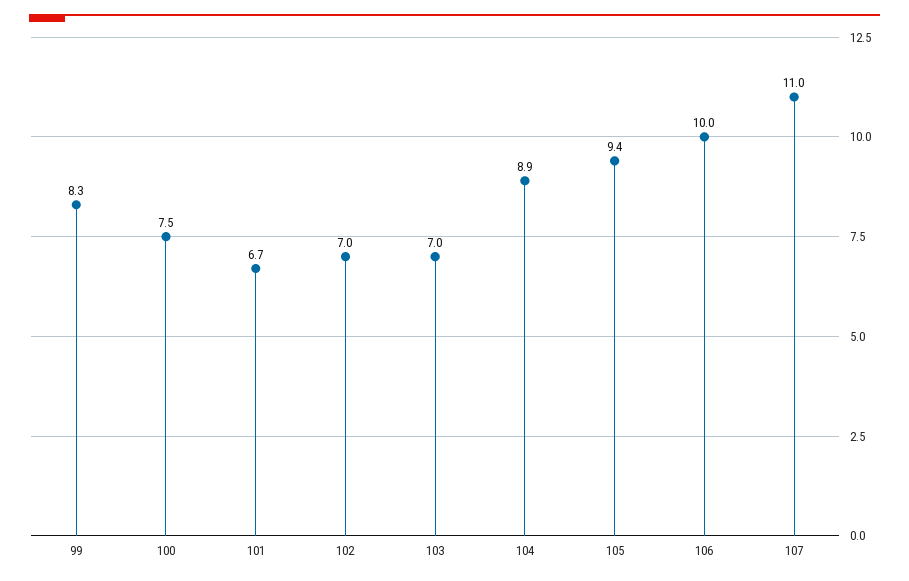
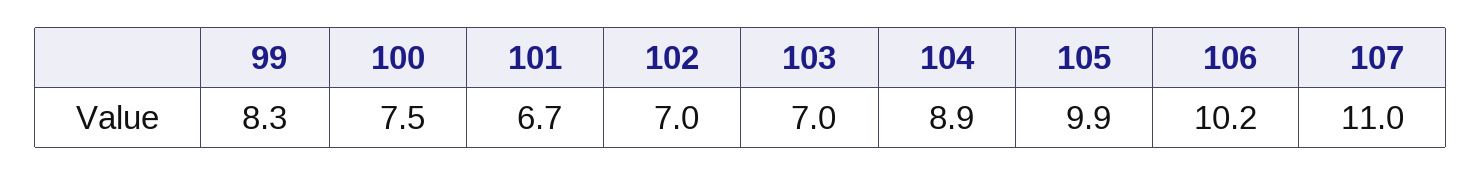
  {
    "99": 8.3,
    "100": 7.5,
    "101": 6.7,
    "102": 7,
    "103": 7,
    "104": 8.9,
-   "105": 9.4,
+   "105": 9.9,
-   "106": 10,
+   "106": 10.2,
    "107": 11
  }

